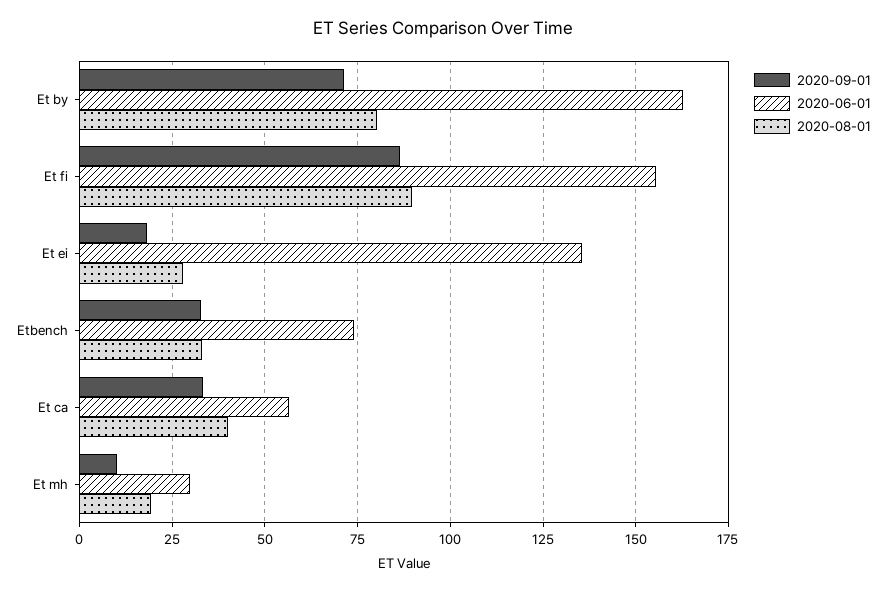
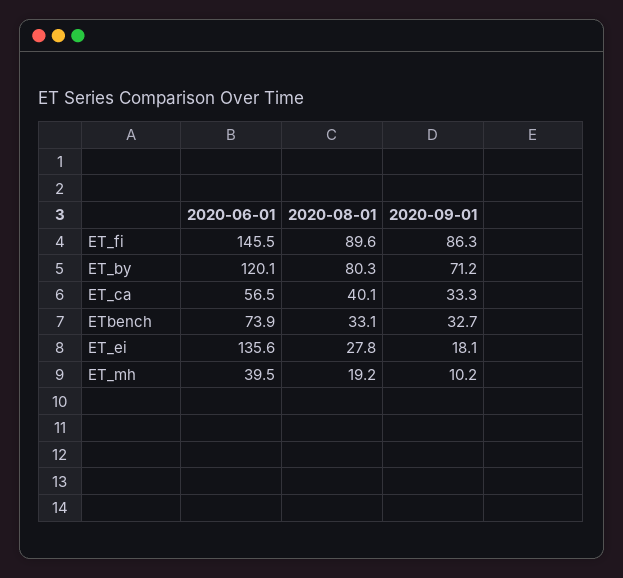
  {
    "2020-09-01": {
      "Et by": 71.2,
      "Et fi": 86.3,
      "Et ei": 18.1,
      "Etbench": 32.7,
      "Et ca": 33.3,
      "Et mh": 10.2
    },
    "2020-06-01": {
-     "Et by": 162.5,
+     "Et by": 120.1,
-     "Et fi": 155,
+     "Et fi": 145.5,
      "Et ei": 135.6,
      "Etbench": 73.9,
      "Et ca": 56.5,
-     "Et mh": 30
+     "Et mh": 39.5
    },
    "2020-08-01": {
      "Et by": 80.3,
      "Et fi": 89.6,
      "Et ei": 27.8,
      "Etbench": 33.1,
      "Et ca": 40.1,
      "Et mh": 19.2
    }
  }

